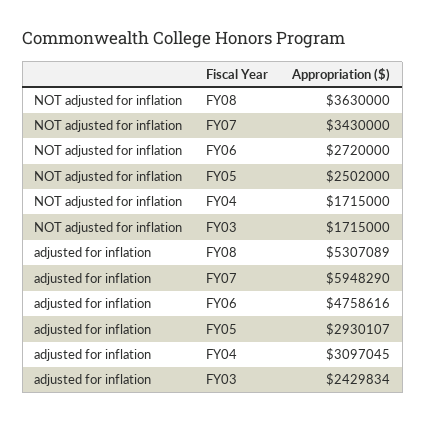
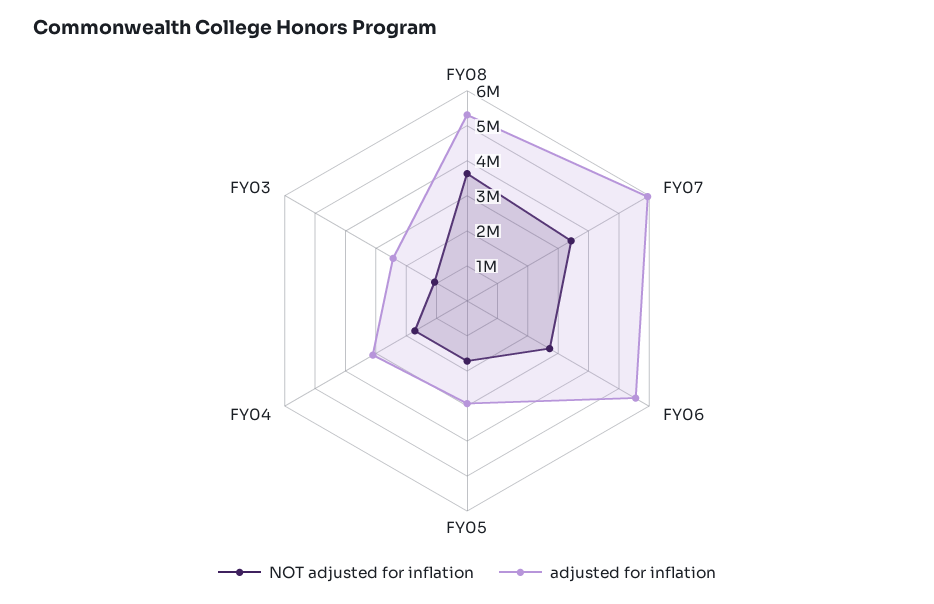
  {
    "NOT adjusted for inflation": {
      "FY08": 3630000,
      "FY07": 3430000,
      "FY06": 2720000,
-     "FY05": 2502000,
+     "FY05": 1750000,
      "FY04": 1715000,
-     "FY03": 1715000
+     "FY03": 1000000
    },
    "adjusted for inflation": {
      "FY08": 5307089,
      "FY07": 5948290,
-     "FY06": 4758616,
+     "FY06": 5500000,
      "FY05": 2930107,
      "FY04": 3097045,
      "FY03": 2429834
    }
  }

